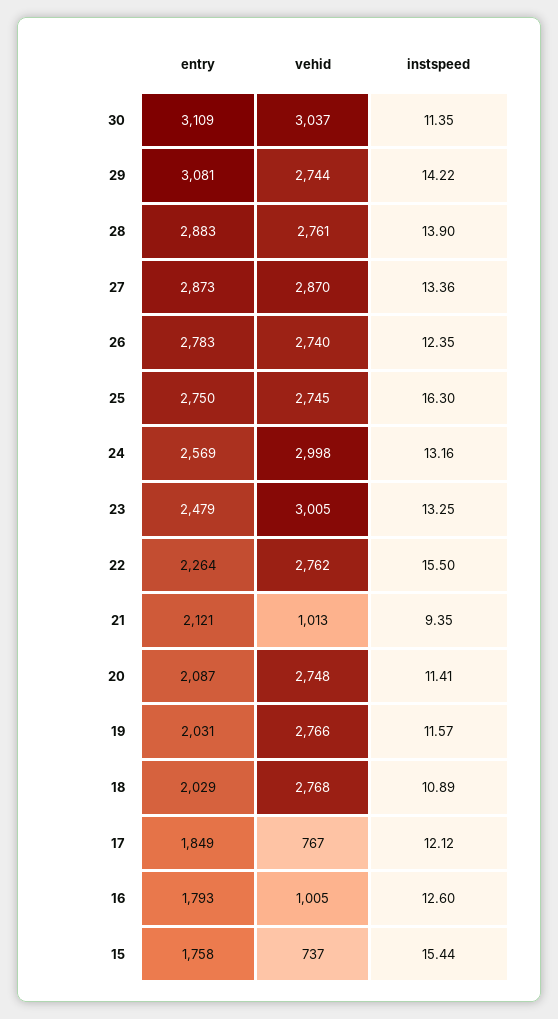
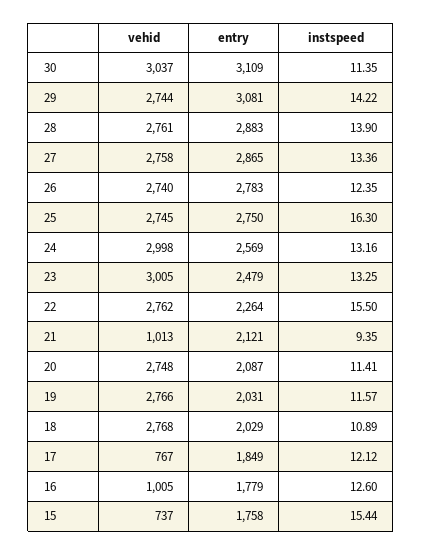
  {
    "entry": {
      "30": 3109,
      "29": 3081,
      "28": 2883,
-     "27": 2873,
+     "27": 2865,
      "26": 2783,
      "25": 2750,
      "24": 2569,
      "23": 2479,
      "22": 2264,
      "21": 2121,
      "20": 2087,
      "19": 2031,
      "18": 2029,
      "17": 1849,
-     "16": 1793,
+     "16": 1779,
      "15": 1758
    },
    "vehid": {
      "30": 3037,
      "29": 2744,
      "28": 2761,
-     "27": 2870,
+     "27": 2758,
      "26": 2740,
      "25": 2745,
      "24": 2998,
      "23": 3005,
      "22": 2762,
      "21": 1013,
      "20": 2748,
      "19": 2766,
      "18": 2768,
      "17": 767,
      "16": 1005,
      "15": 737
    },
    "instspeed": {
      "30": 11.35,
      "29": 14.22,
      "28": 13.9,
      "27": 13.36,
      "26": 12.35,
      "25": 16.3,
      "24": 13.16,
      "23": 13.25,
      "22": 15.5,
      "21": 9.35,
      "20": 11.41,
      "19": 11.57,
      "18": 10.89,
      "17": 12.12,
      "16": 12.6,
      "15": 15.44
    }
  }

